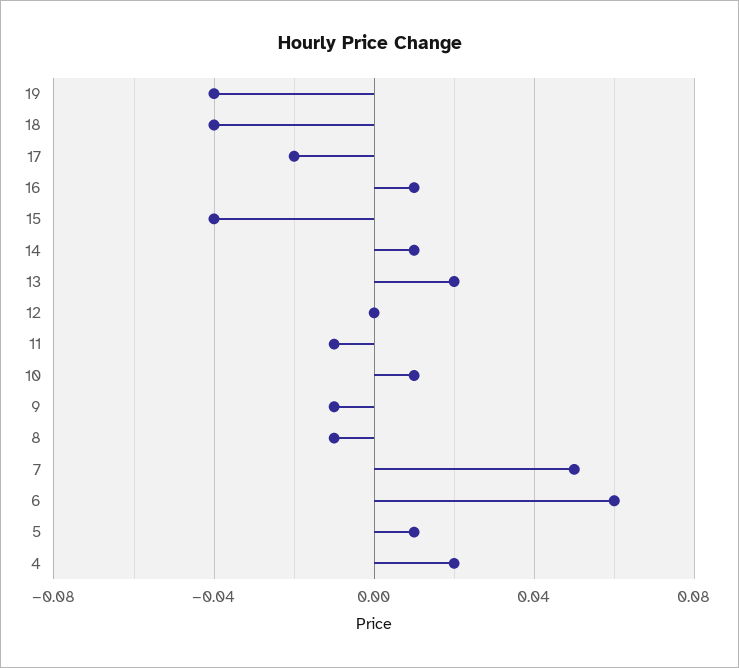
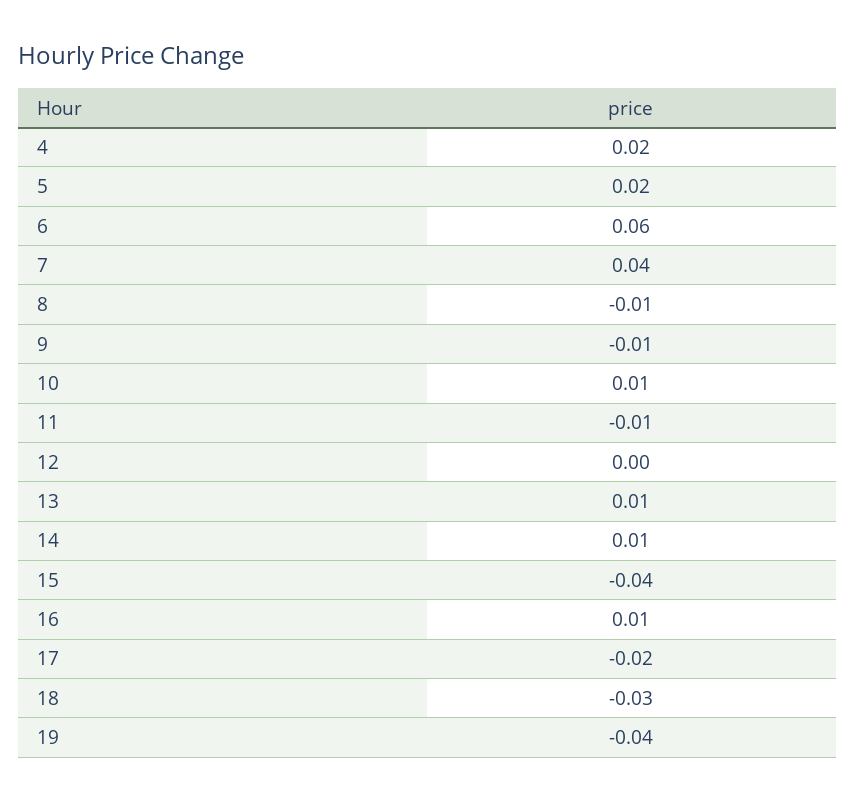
  {
    "19": -0.04,
-   "18": -0.04,
+   "18": -0.03,
    "17": -0.02,
    "16": 0.01,
    "15": -0.04,
    "14": 0.01,
-   "13": 0.02,
+   "13": 0.01,
    "12": 0,
    "11": -0.01,
    "10": 0.01,
    "9": -0.01,
    "8": -0.01,
-   "7": 0.05,
+   "7": 0.04,
    "6": 0.06,
-   "5": 0.01,
+   "5": 0.02,
    "4": 0.02
  }

